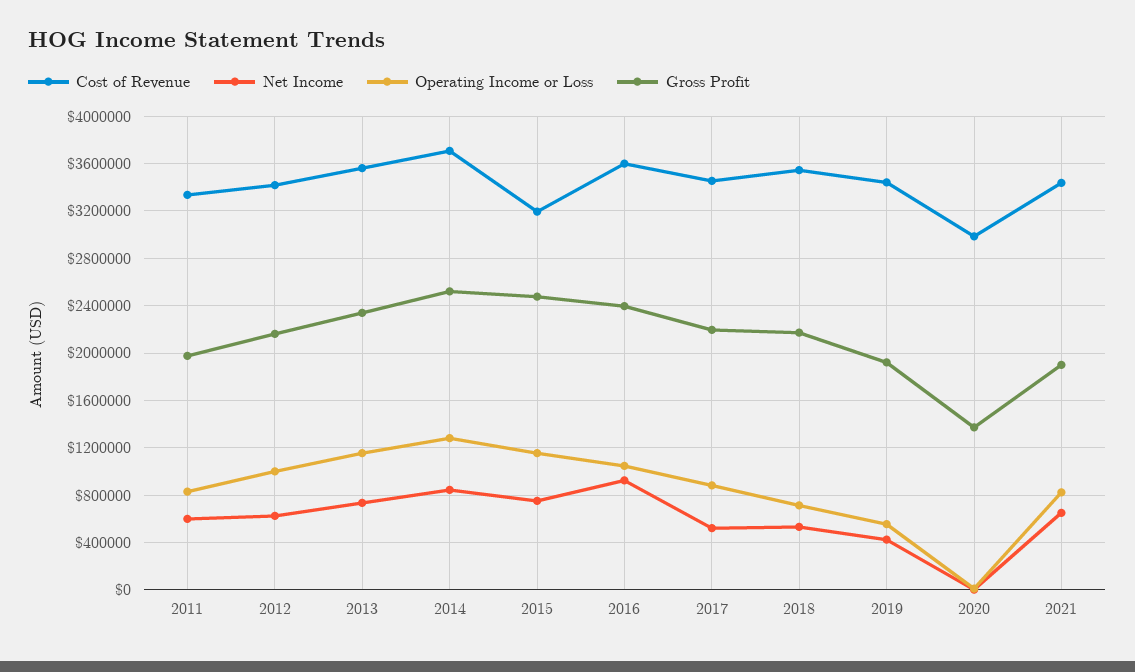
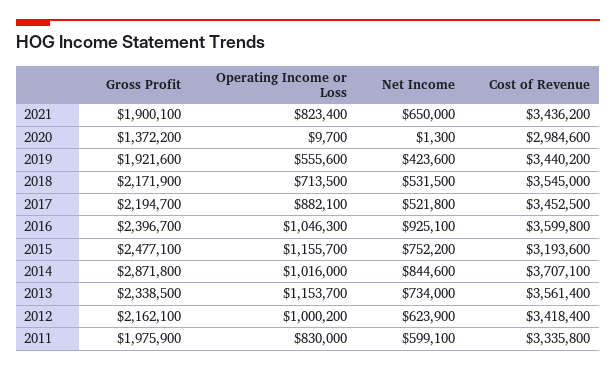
  {
    "Cost of Revenue": {
      "2011": 3335800,
      "2012": 3418400,
      "2013": 3561400,
      "2014": 3707100,
      "2015": 3193600,
      "2016": 3599800,
      "2017": 3452500,
      "2018": 3545000,
      "2019": 3440200,
      "2020": 2984600,
      "2021": 3436200
    },
    "Net Income": {
      "2011": 599100,
      "2012": 623900,
      "2013": 734000,
      "2014": 844600,
      "2015": 752200,
      "2016": 925100,
      "2017": 521800,
      "2018": 531500,
      "2019": 423600,
      "2020": 1300,
      "2021": 650000
    },
    "Operating Income or Loss": {
      "2011": 830000,
      "2012": 1000200,
      "2013": 1153700,
-     "2014": 1300000,
+     "2014": 1016000,
      "2015": 1155700,
      "2016": 1046300,
      "2017": 882100,
      "2018": 713500,
      "2019": 555600,
      "2020": 9700,
      "2021": 823400
    },
    "Gross Profit": {
      "2011": 1975900,
      "2012": 2162100,
      "2013": 2338500,
-     "2014": 2500000,
+     "2014": 2871800,
      "2015": 2477100,
      "2016": 2396700,
      "2017": 2194700,
      "2018": 2171900,
      "2019": 1921600,
      "2020": 1372200,
      "2021": 1900100
    }
  }

